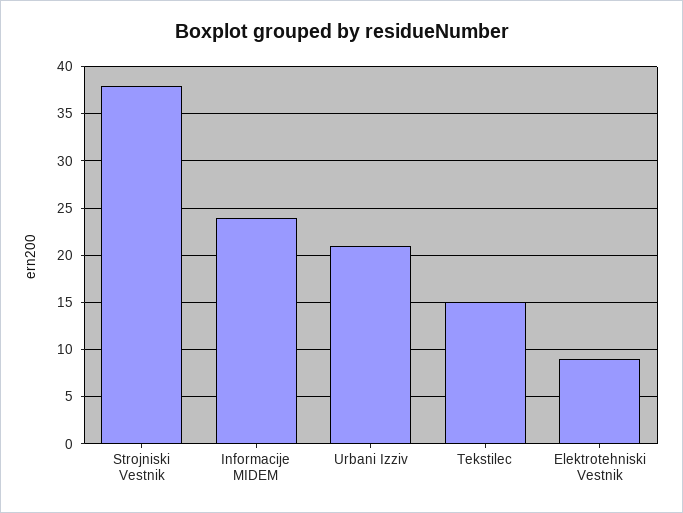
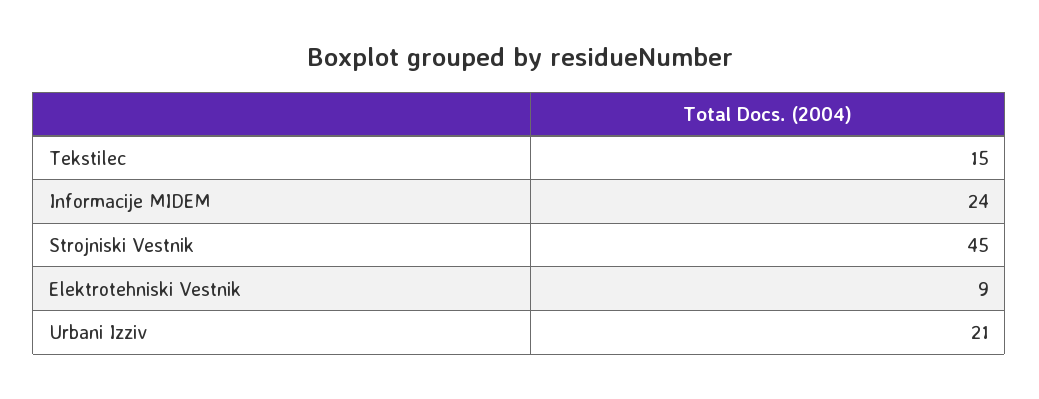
  {
-   "Strojniski Vestnik": 38,
+   "Strojniski Vestnik": 45,
    "Informacije MIDEM": 24,
    "Urbani Izziv": 21,
    "Tekstilec": 15,
    "Elektrotehniski Vestnik": 9
  }

